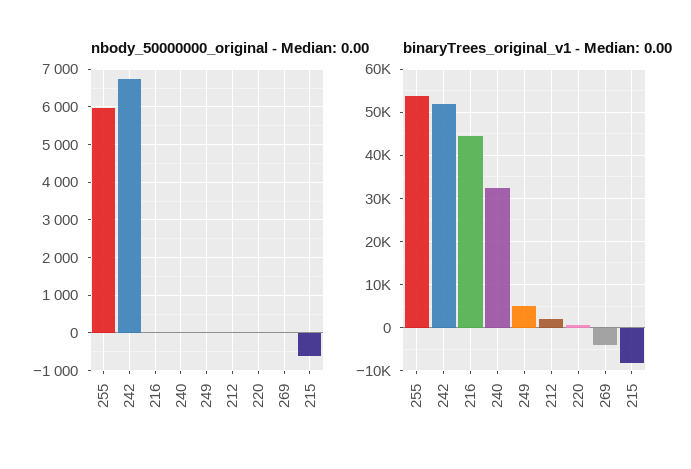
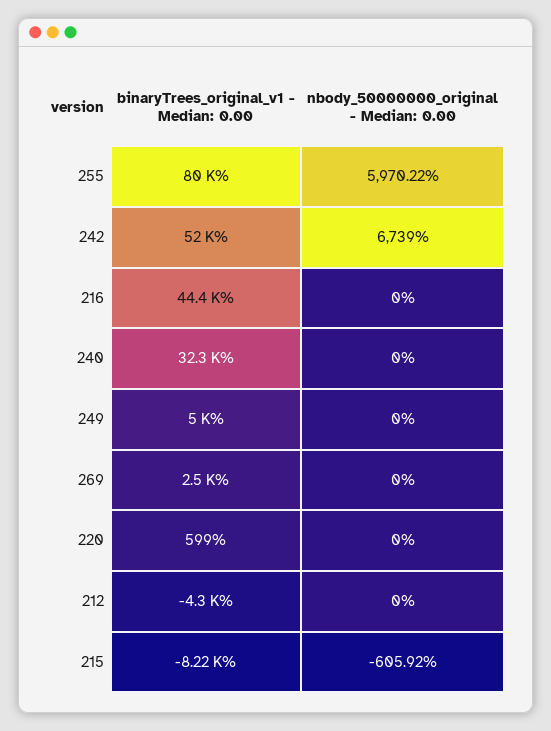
  {
    "nbody_50000000_original - Median: 0.00": {
      "255": 5970.22,
      "242": 6739,
      "216": 0,
      "240": 0,
      "249": 0,
      "212": 0,
      "220": 0,
      "269": 0,
      "215": -605.92
    },
    "binaryTrees_original_v1 - Median: 0.00": {
-     "255": 54000,
+     "255": 80000,
      "242": 52000,
      "216": 44400,
      "240": 32300,
      "249": 5000,
-     "212": 2000,
+     "212": -4300,
      "220": 599,
-     "269": -4000,
+     "269": 2500,
      "215": -8220
    }
  }

